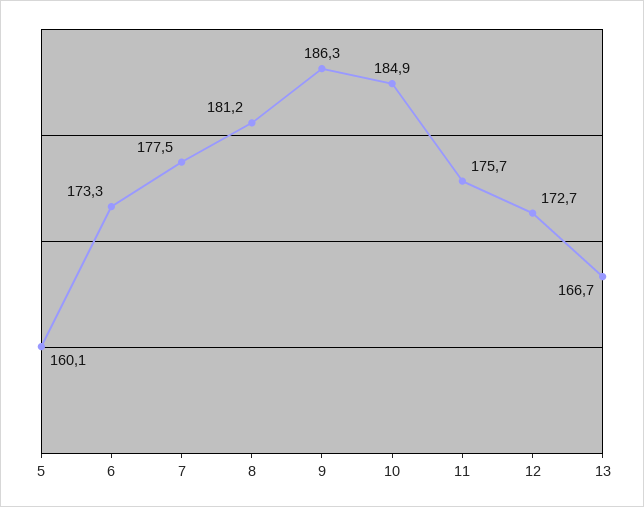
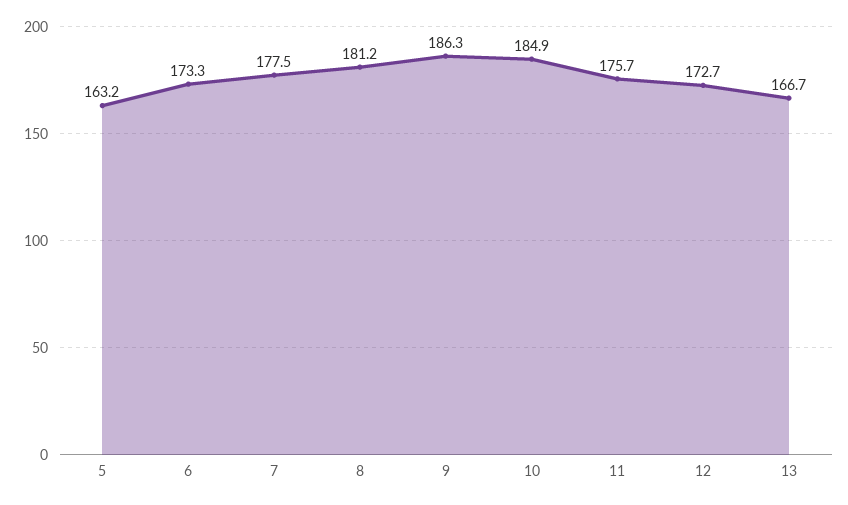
  {
-   "5": 160.1,
+   "5": 163.2,
    "6": 173.3,
    "7": 177.5,
    "8": 181.2,
    "9": 186.3,
    "10": 184.9,
    "11": 175.7,
    "12": 172.7,
    "13": 166.7
  }

